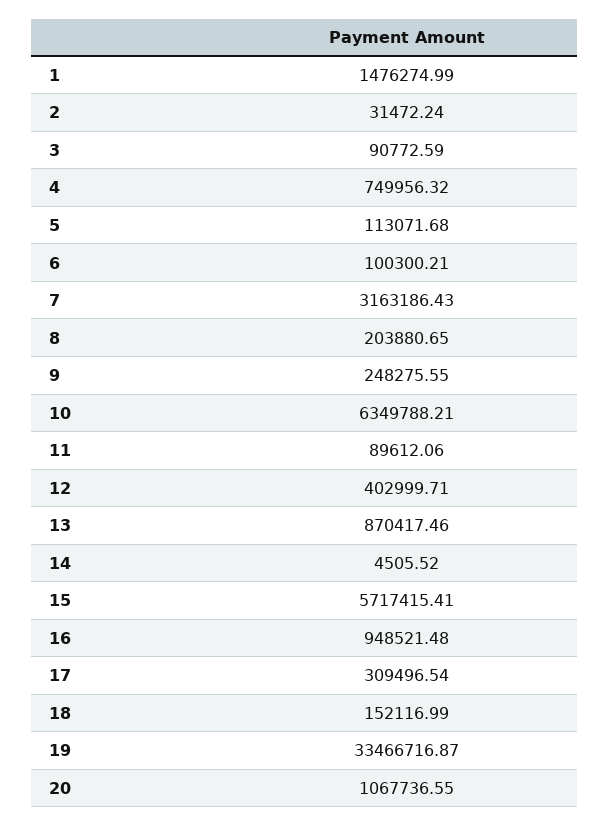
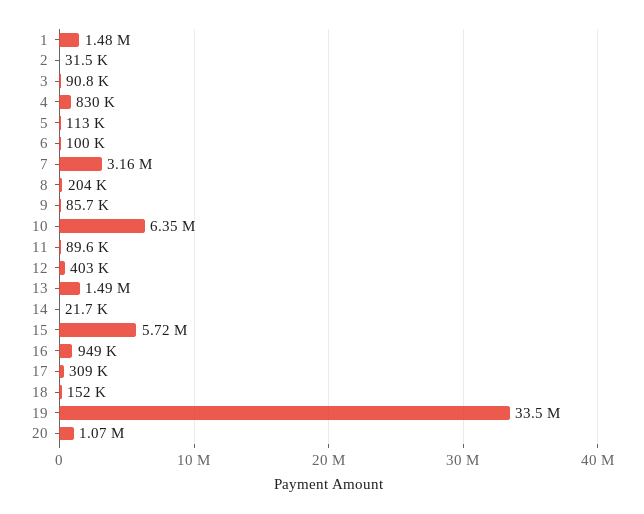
  {
    "1": 1476274.99,
    "2": 31472.24,
    "3": 90772.59,
-   "4": 749956.32,
+   "4": 830000,
    "5": 113071.68,
    "6": 100300.21,
    "7": 3163186.43,
    "8": 203880.65,
-   "9": 248275.55,
+   "9": 85700,
    "10": 6349788.21,
    "11": 89612.06,
    "12": 402999.71,
-   "13": 870417.46,
+   "13": 1490000,
-   "14": 4505.52,
+   "14": 21700,
    "15": 5717415.41,
    "16": 948521.48,
    "17": 309496.54,
    "18": 152116.99,
    "19": 33466716.87,
    "20": 1067736.55
  }

